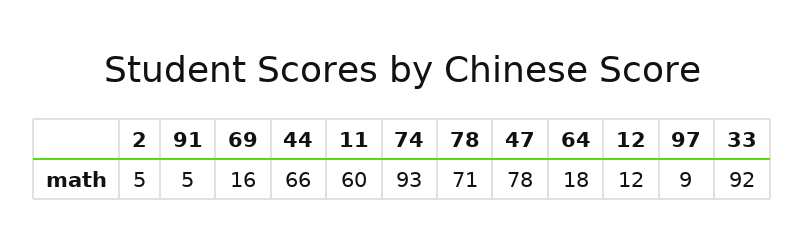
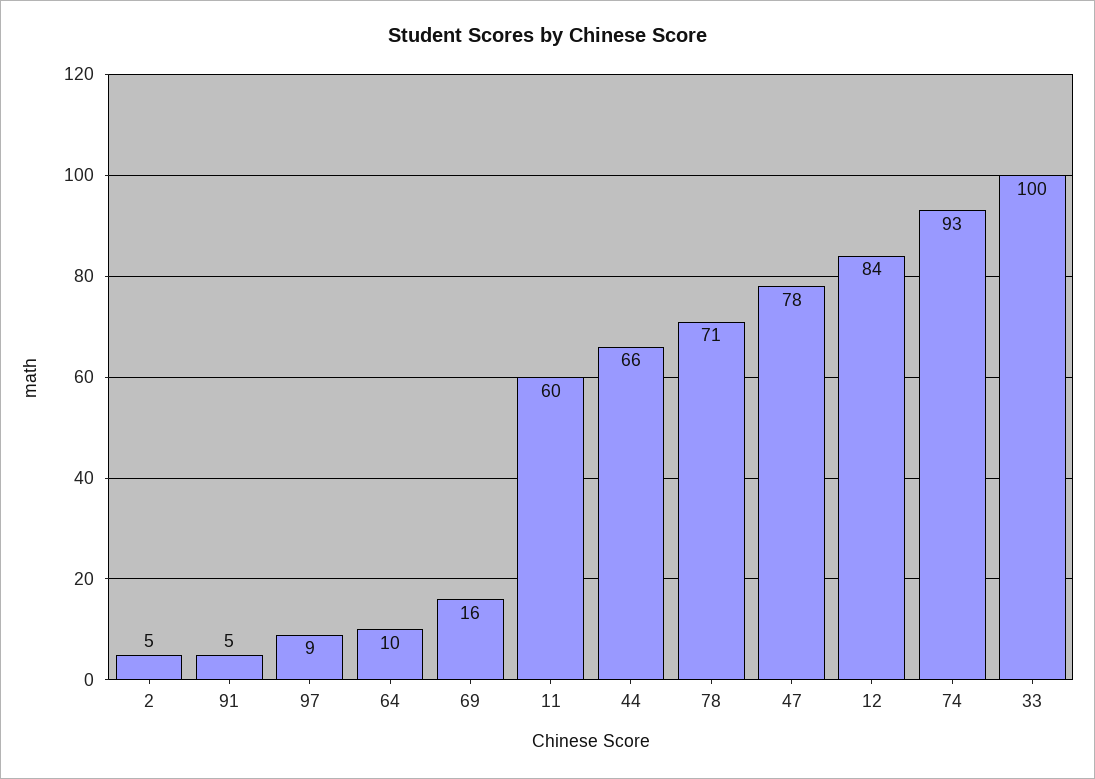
  {
    "2": 5,
    "91": 5,
    "69": 16,
    "44": 66,
    "11": 60,
    "74": 93,
    "78": 71,
    "47": 78,
-   "64": 18,
+   "64": 10,
-   "12": 12,
+   "12": 84,
    "97": 9,
-   "33": 92
+   "33": 100
  }

